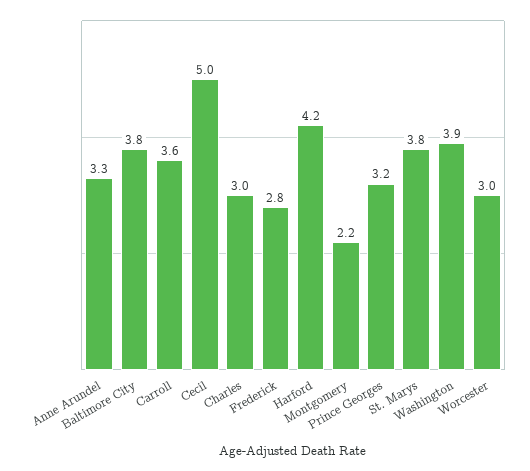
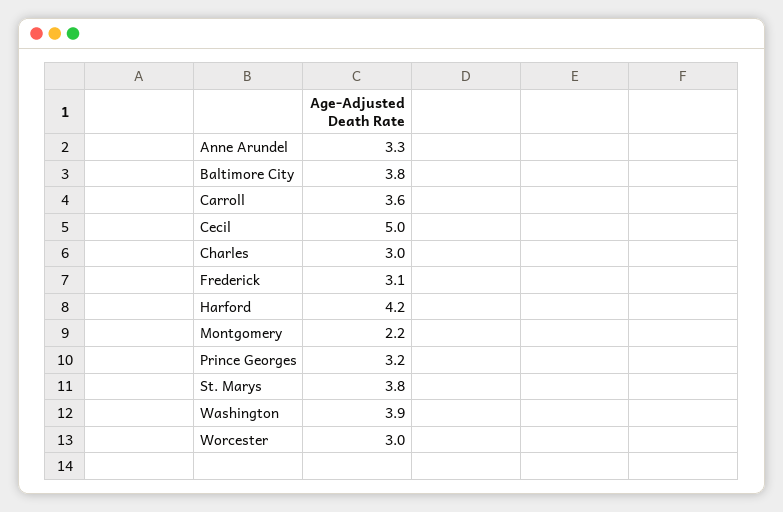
  {
    "Anne Arundel": 3.3,
    "Baltimore City": 3.8,
    "Carroll": 3.6,
    "Cecil": 5,
    "Charles": 3,
-   "Frederick": 2.8,
+   "Frederick": 3.1,
    "Harford": 4.2,
    "Montgomery": 2.2,
    "Prince Georges": 3.2,
    "St. Marys": 3.8,
    "Washington": 3.9,
    "Worcester": 3
  }

